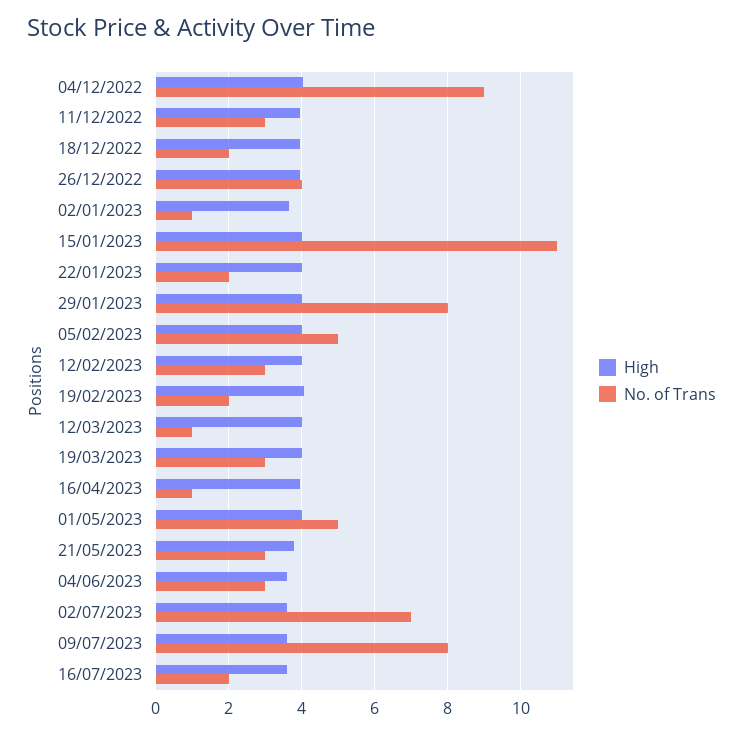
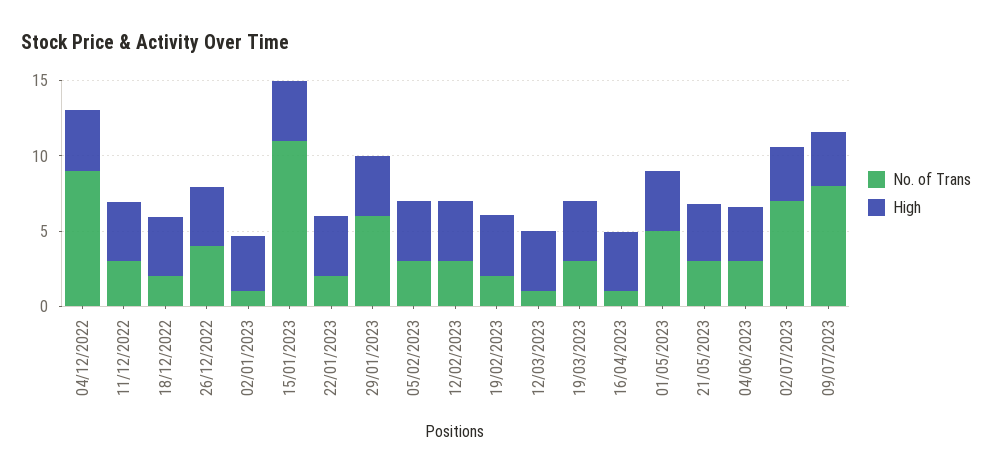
  {
    "High": {
      "04/12/2022": 4,
      "11/12/2022": 4,
      "18/12/2022": 4,
      "26/12/2022": 4,
      "02/01/2023": 3.6,
      "15/01/2023": 4,
      "22/01/2023": 4,
      "29/01/2023": 4,
      "05/02/2023": 4,
      "12/02/2023": 4,
      "19/02/2023": 4,
      "12/03/2023": 4,
      "19/03/2023": 4,
      "16/04/2023": 4,
      "01/05/2023": 4,
      "21/05/2023": 3.8,
      "04/06/2023": 3.6,
      "02/07/2023": 3.6,
-     "09/07/2023": 3.6,
+     "09/07/2023": 3.6
-     "16/07/2023": 3.6
    },
    "No. of Trans": {
      "04/12/2022": 9,
      "11/12/2022": 3,
      "18/12/2022": 2,
      "26/12/2022": 4,
      "02/01/2023": 1,
      "15/01/2023": 11,
      "22/01/2023": 2,
-     "29/01/2023": 8,
+     "29/01/2023": 6,
-     "05/02/2023": 5,
+     "05/02/2023": 3,
      "12/02/2023": 3,
      "19/02/2023": 2,
      "12/03/2023": 1,
      "19/03/2023": 3,
      "16/04/2023": 1,
      "01/05/2023": 5,
      "21/05/2023": 3,
      "04/06/2023": 3,
      "02/07/2023": 7,
-     "09/07/2023": 8,
+     "09/07/2023": 8
-     "16/07/2023": 2
    }
  }

